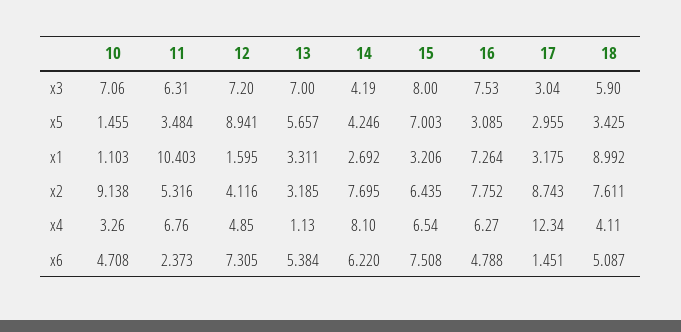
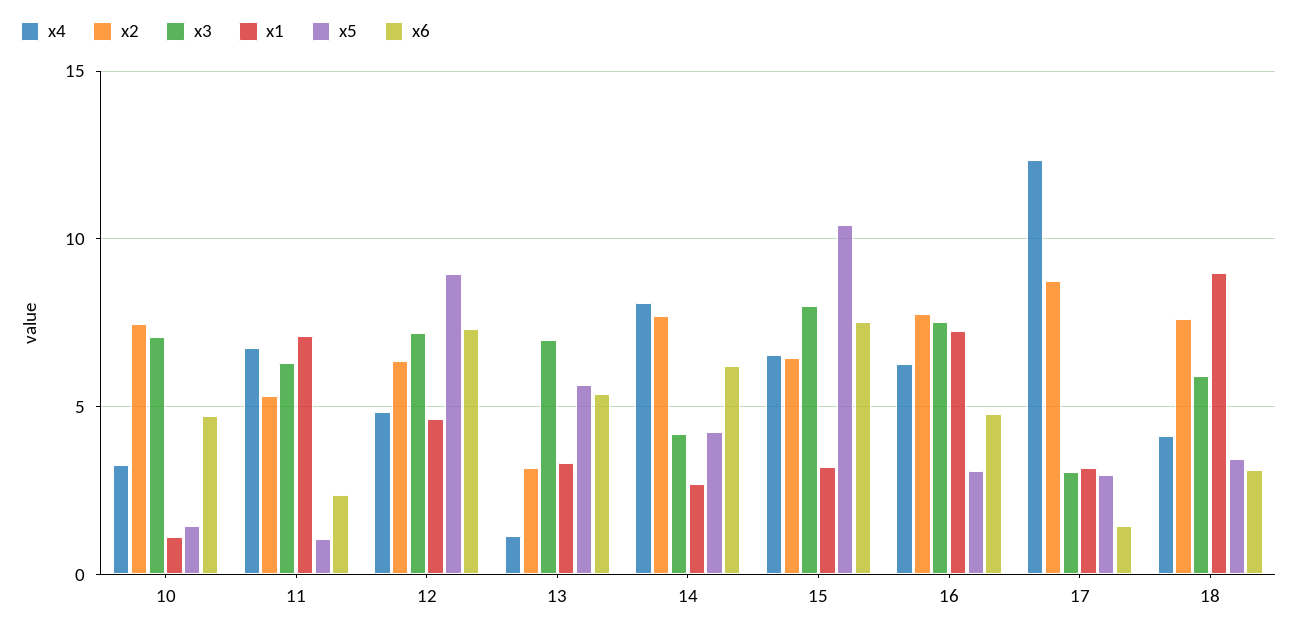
  {
    "x3": {
      "10": 7.06,
      "11": 6.31,
      "12": 7.2,
      "13": 7,
      "14": 4.19,
      "15": 8,
      "16": 7.53,
      "17": 3.04,
      "18": 5.9
    },
    "x5": {
      "10": 1.455,
-     "11": 3.484,
+     "11": 1,
      "12": 8.941,
      "13": 5.657,
      "14": 4.246,
-     "15": 7.003,
+     "15": 10.5,
      "16": 3.085,
      "17": 2.955,
      "18": 3.425
    },
    "x1": {
      "10": 1.103,
-     "11": 10.403,
+     "11": 7,
-     "12": 1.595,
+     "12": 4.5,
      "13": 3.311,
      "14": 2.692,
      "15": 3.206,
      "16": 7.264,
      "17": 3.175,
      "18": 8.992
    },
    "x2": {
-     "10": 9.138,
+     "10": 7.5,
      "11": 5.316,
-     "12": 4.116,
+     "12": 6.5,
      "13": 3.185,
      "14": 7.695,
      "15": 6.435,
      "16": 7.752,
      "17": 8.743,
      "18": 7.611
    },
    "x4": {
      "10": 3.26,
      "11": 6.76,
      "12": 4.85,
      "13": 1.13,
      "14": 8.1,
      "15": 6.54,
      "16": 6.27,
      "17": 12.34,
      "18": 4.11
    },
    "x6": {
      "10": 4.708,
      "11": 2.373,
      "12": 7.305,
      "13": 5.384,
      "14": 6.22,
      "15": 7.508,
      "16": 4.788,
      "17": 1.451,
-     "18": 5.087
+     "18": 3
    }
  }

